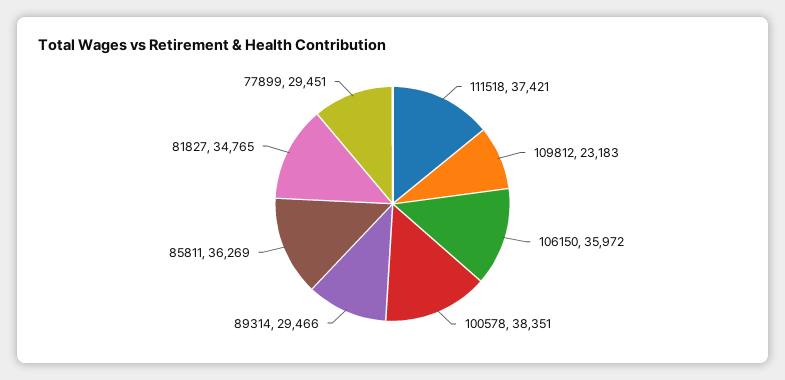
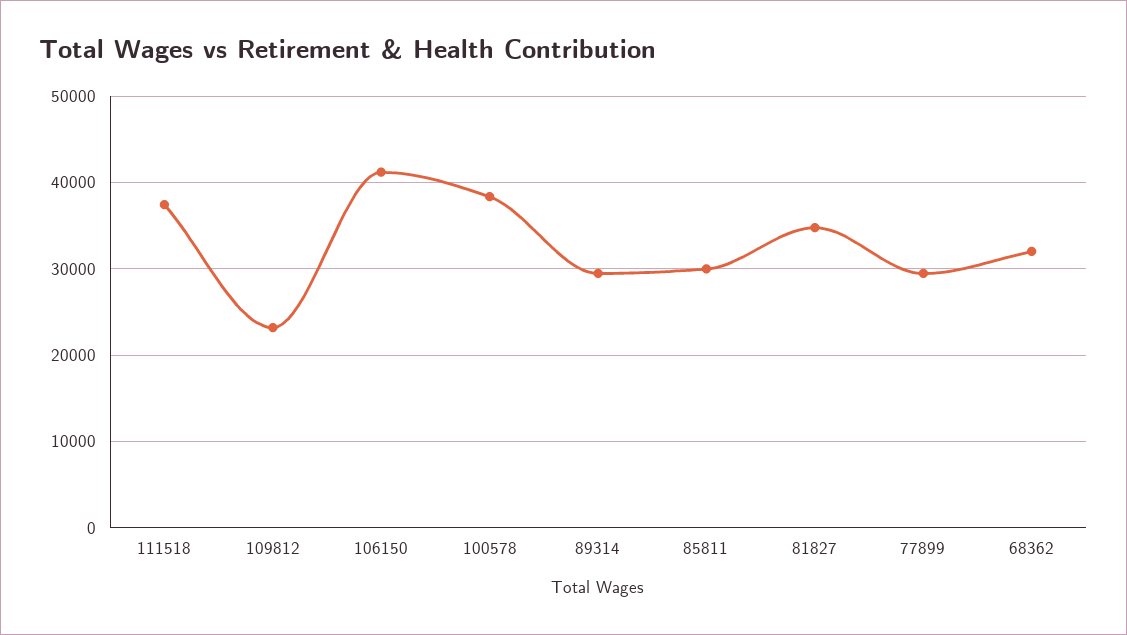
  {
    "111518": 37421,
    "109812": 23183,
-   "106150": 35972,
+   "106150": 41000,
    "100578": 38351,
    "89314": 29466,
-   "85811": 36269,
+   "85811": 30000,
    "81827": 34765,
-   "77899": 29451
+   "77899": 29451,
+   "68362": 32000
  }

